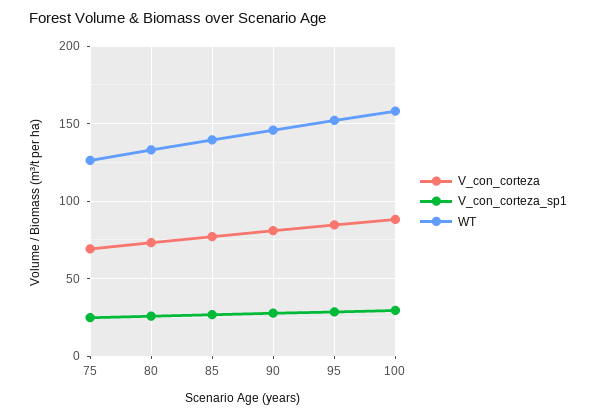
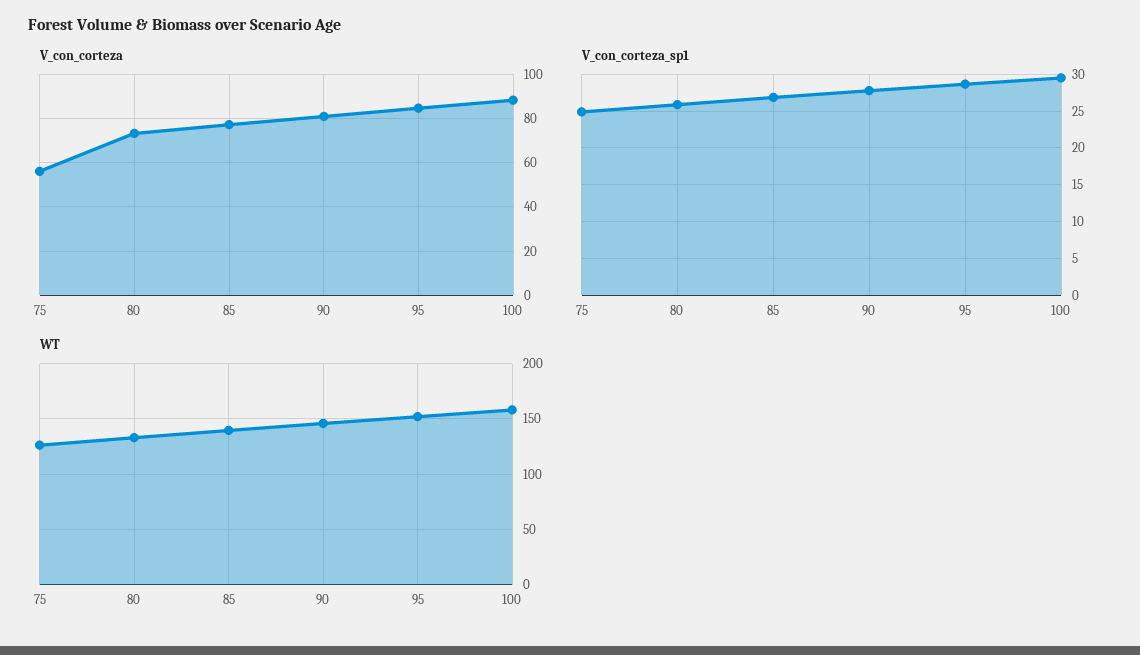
  {
    "V_con_corteza": {
-     "75": 70,
+     "75": 55,
      "80": 75,
      "85": 75,
      "90": 80,
      "95": 85,
      "100": 90
    },
    "V_con_corteza_sp1": {
      "75": 25,
      "80": 26,
      "85": 27,
      "90": 28,
      "95": 29,
      "100": 30
    },
    "WT": {
      "75": 125,
      "80": 135,
      "85": 140,
      "90": 145,
      "95": 150,
      "100": 160
    }
  }

